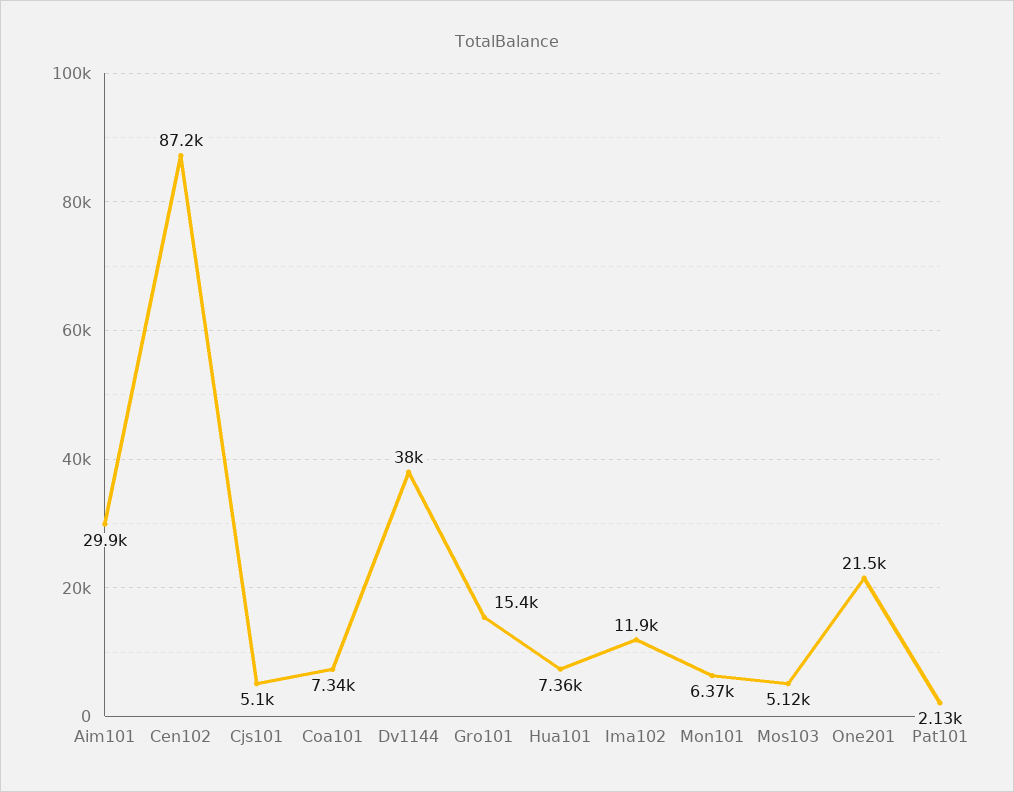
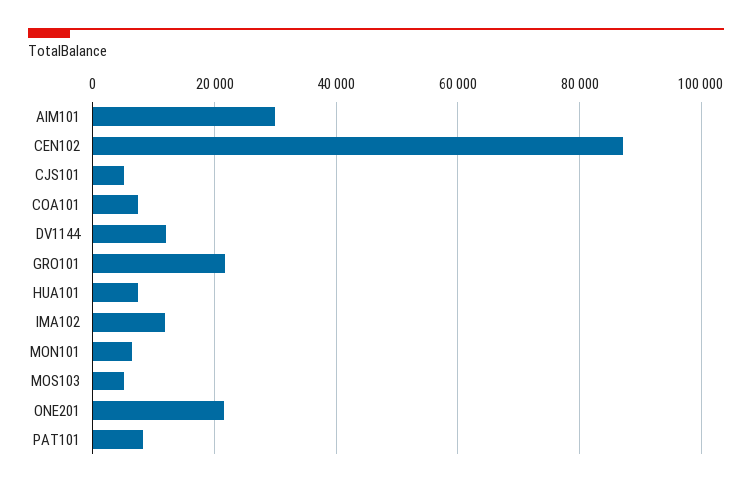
  {
    "Aim101": 29900,
    "Cen102": 87200,
    "Cjs101": 5100,
    "Coa101": 7340,
-   "Dv1144": 38000,
+   "Dv1144": 12000,
-   "Gro101": 15400,
+   "Gro101": 22000,
    "Hua101": 7360,
    "Ima102": 11900,
    "Mon101": 6370,
    "Mos103": 5120,
    "One201": 21500,
-   "Pat101": 2130
+   "Pat101": 8000
  }

